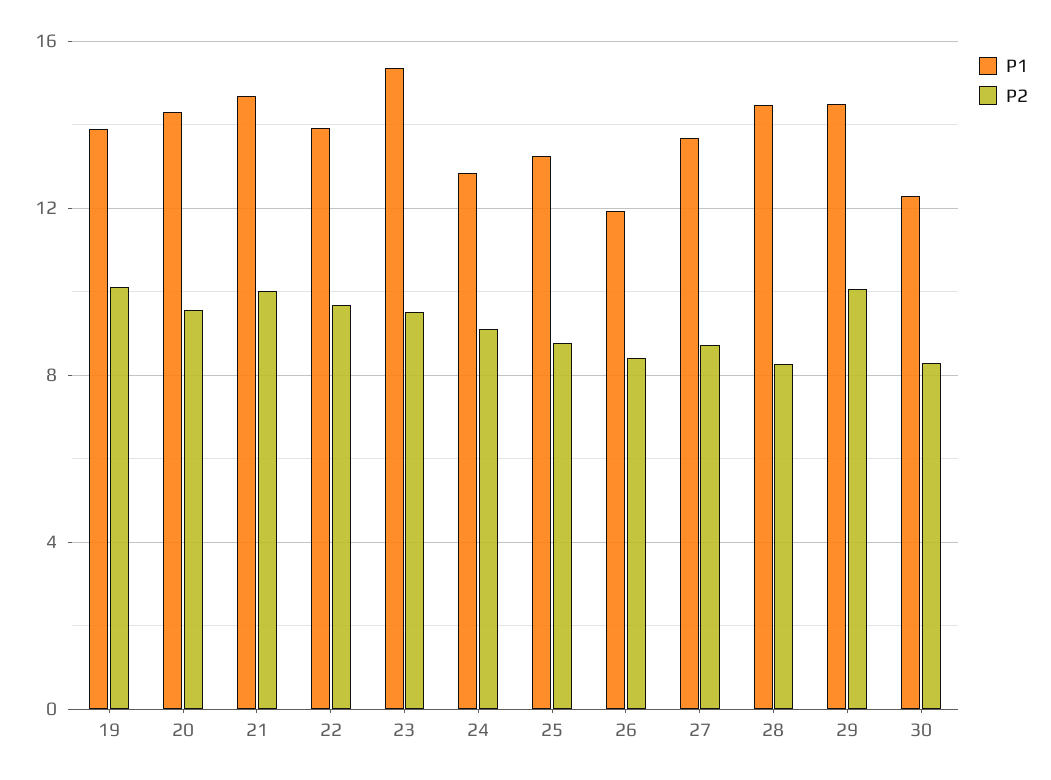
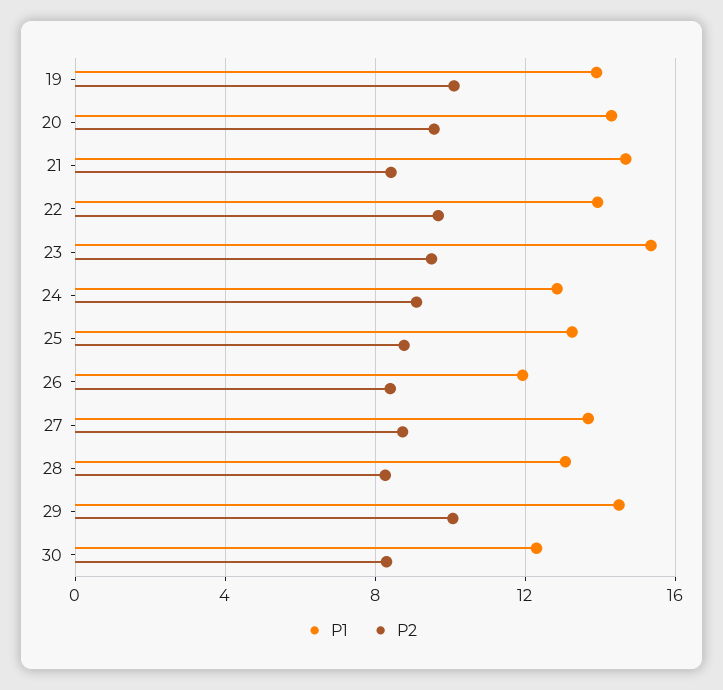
  {
    "P1": {
      "19": 14,
      "20": 14.5,
      "21": 14.5,
      "22": 14,
      "23": 15.5,
      "24": 13,
      "25": 13.5,
      "26": 12,
      "27": 13.5,
-     "28": 14.5,
+     "28": 13,
      "29": 14.5,
      "30": 12.5
    },
    "P2": {
      "19": 10,
      "20": 9.5,
-     "21": 10,
+     "21": 8.5,
      "22": 9.5,
      "23": 9.5,
      "24": 9,
      "25": 9,
      "26": 8.5,
      "27": 8.5,
      "28": 8.5,
      "29": 10,
      "30": 8.5
    }
  }

